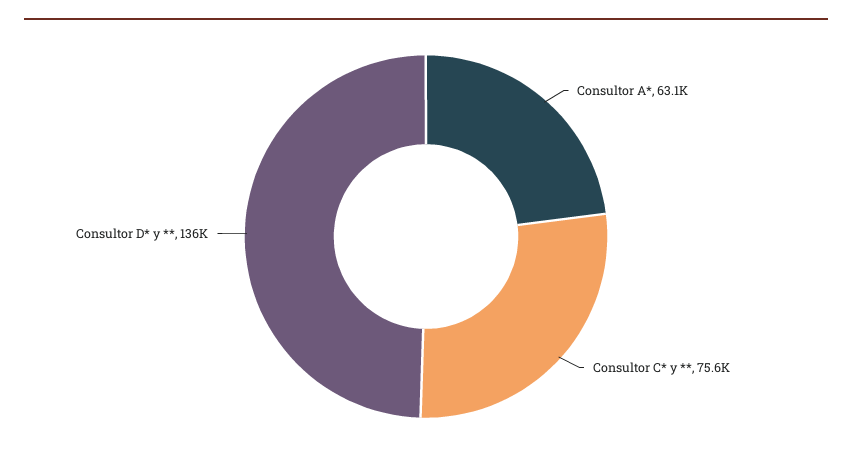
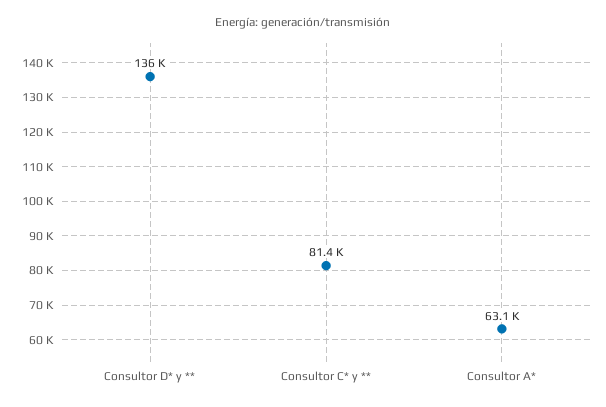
  {
    "Consultor A*": 63100,
-   "Consultor C* y **": 75600,
+   "Consultor C* y **": 81400,
    "Consultor D* y **": 136000
  }

